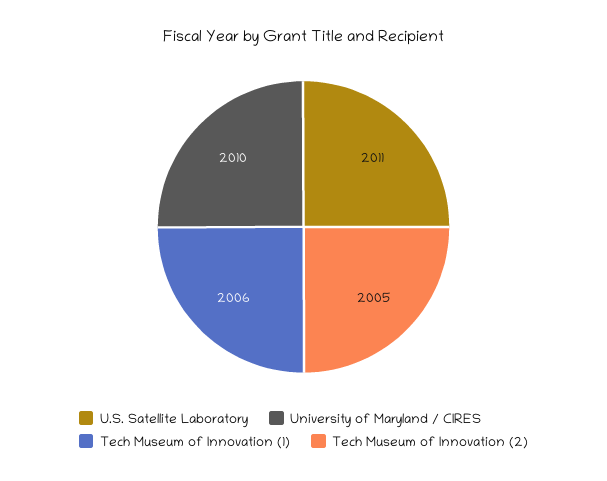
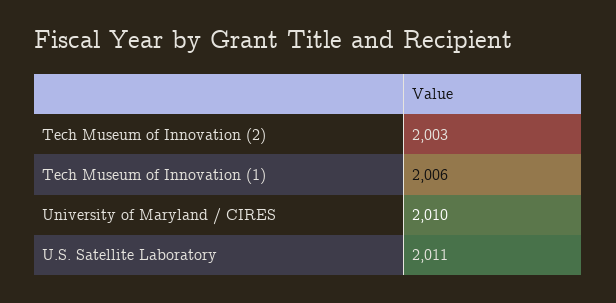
  {
    "U.S. Satellite Laboratory": 2011,
    "University of Maryland / CIRES": 2010,
    "Tech Museum of Innovation (1)": 2006,
-   "Tech Museum of Innovation (2)": 2005
+   "Tech Museum of Innovation (2)": 2003
  }

